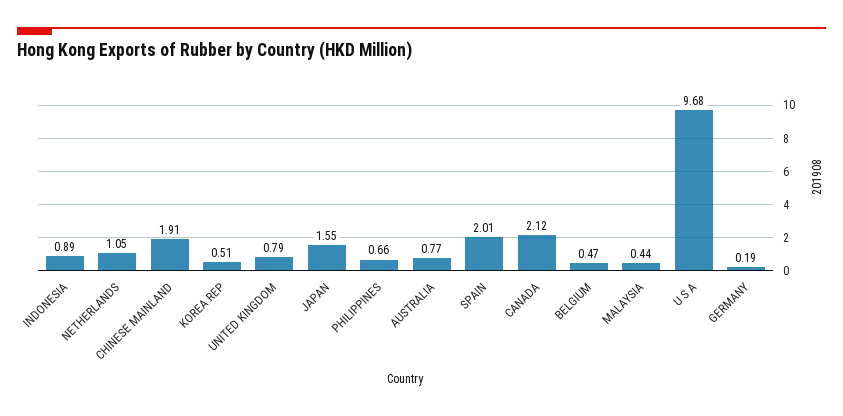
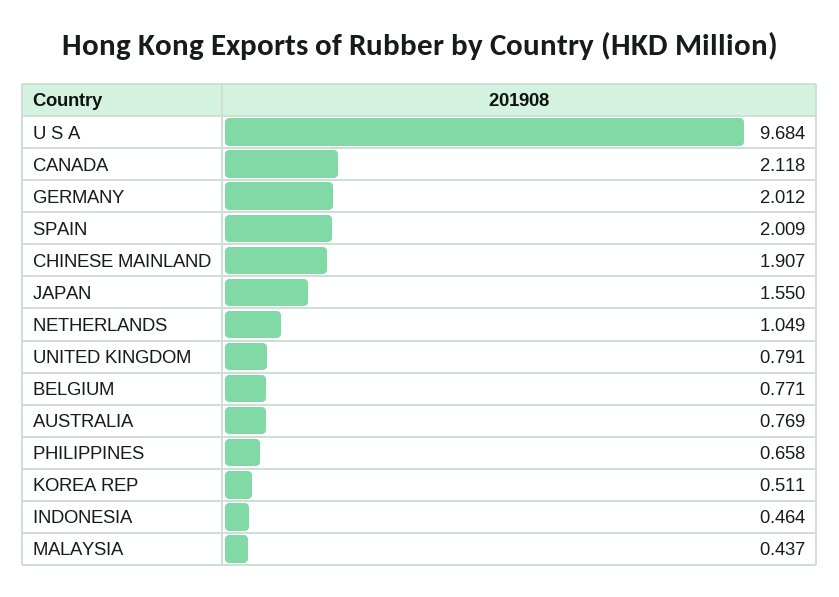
  {
-   "INDONESIA": 0.89,
+   "INDONESIA": 0.464,
    "NETHERLANDS": 1.049,
    "CHINESE MAINLAND": 1.907,
    "KOREA REP": 0.511,
    "UNITED KINGDOM": 0.791,
    "JAPAN": 1.55,
    "PHILIPPINES": 0.658,
    "AUSTRALIA": 0.769,
    "SPAIN": 2.009,
    "CANADA": 2.118,
-   "BELGIUM": 0.47,
+   "BELGIUM": 0.771,
    "MALAYSIA": 0.437,
    "U S A": 9.684,
-   "GERMANY": 0.19
+   "GERMANY": 2.012
  }

